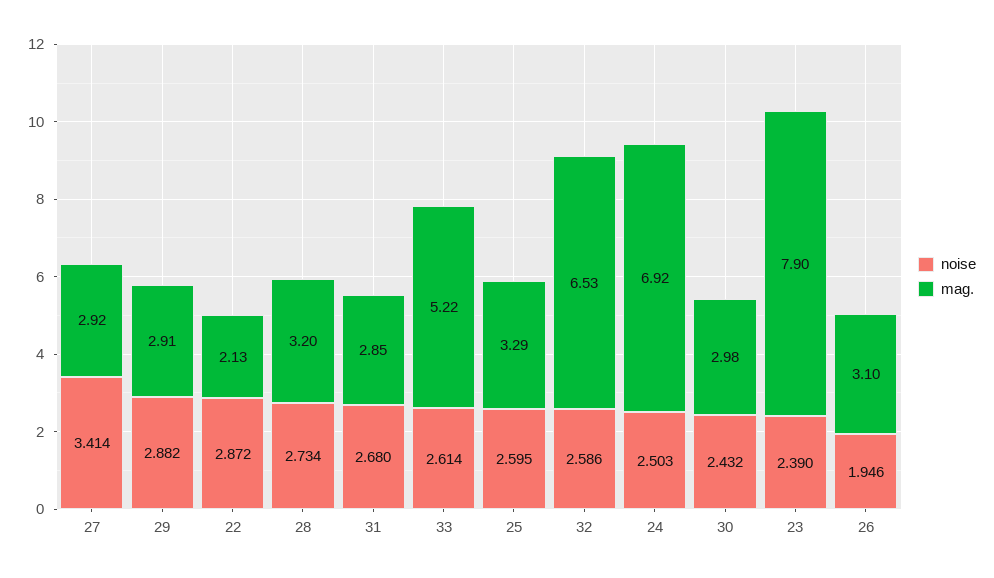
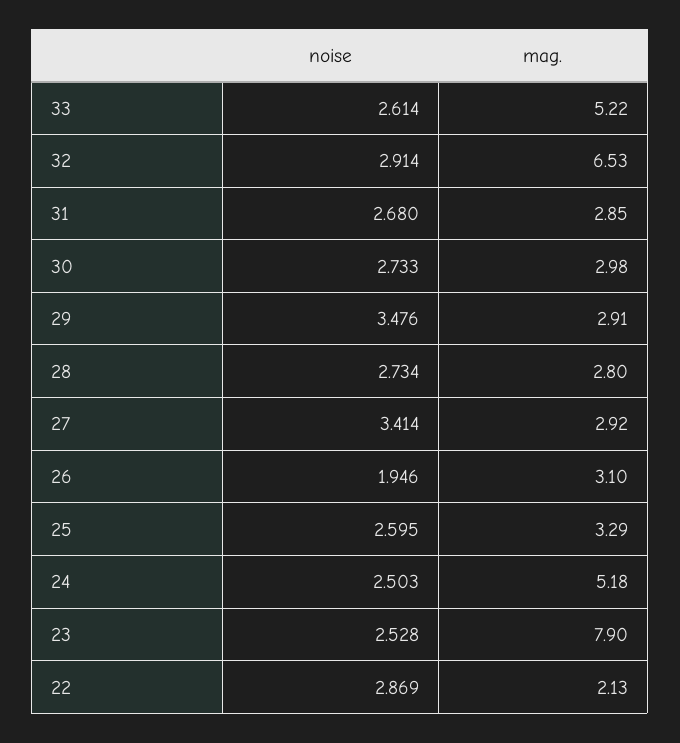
  {
    "noise": {
      "27": 3.414,
-     "29": 2.882,
+     "29": 3.476,
-     "22": 2.872,
+     "22": 2.869,
      "28": 2.734,
      "31": 2.68,
      "33": 2.614,
      "25": 2.595,
-     "32": 2.586,
+     "32": 2.914,
      "24": 2.503,
-     "30": 2.432,
+     "30": 2.733,
-     "23": 2.39,
+     "23": 2.528,
      "26": 1.946
    },
    "mag.": {
      "27": 2.92,
      "29": 2.91,
      "22": 2.13,
-     "28": 3.2,
+     "28": 2.8,
      "31": 2.85,
      "33": 5.22,
      "25": 3.29,
      "32": 6.53,
-     "24": 6.92,
+     "24": 5.18,
      "30": 2.98,
      "23": 7.9,
      "26": 3.1
    }
  }

